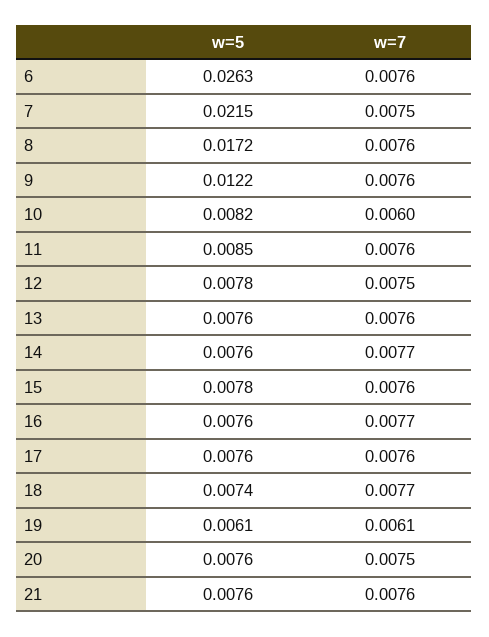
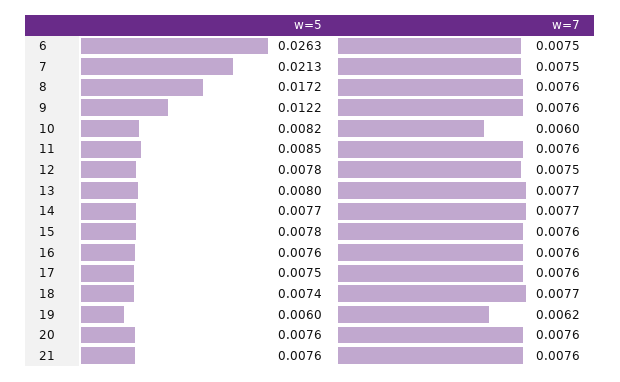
  {
    "w=5": {
      "6": 0.0263,
-     "7": 0.0215,
+     "7": 0.0213,
      "8": 0.0172,
      "9": 0.0122,
      "10": 0.0082,
      "11": 0.0085,
      "12": 0.0078,
-     "13": 0.0076,
+     "13": 0.008,
-     "14": 0.0076,
+     "14": 0.0077,
      "15": 0.0078,
      "16": 0.0076,
-     "17": 0.0076,
+     "17": 0.0075,
      "18": 0.0074,
-     "19": 0.0061,
+     "19": 0.006,
      "20": 0.0076,
      "21": 0.0076
    },
    "w=7": {
-     "6": 0.0076,
+     "6": 0.0075,
      "7": 0.0075,
      "8": 0.0076,
      "9": 0.0076,
      "10": 0.006,
      "11": 0.0076,
      "12": 0.0075,
-     "13": 0.0076,
+     "13": 0.0077,
      "14": 0.0077,
      "15": 0.0076,
-     "16": 0.0077,
+     "16": 0.0076,
      "17": 0.0076,
      "18": 0.0077,
-     "19": 0.0061,
+     "19": 0.0062,
-     "20": 0.0075,
+     "20": 0.0076,
      "21": 0.0076
    }
  }

